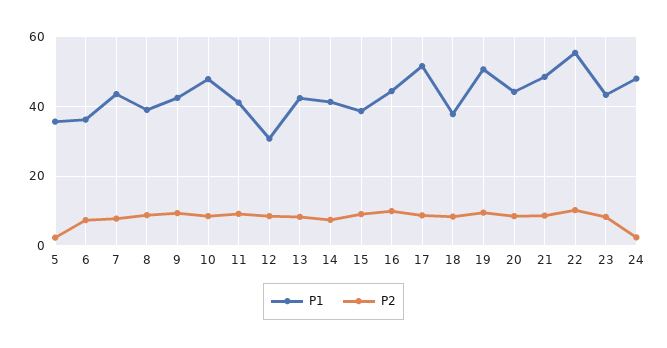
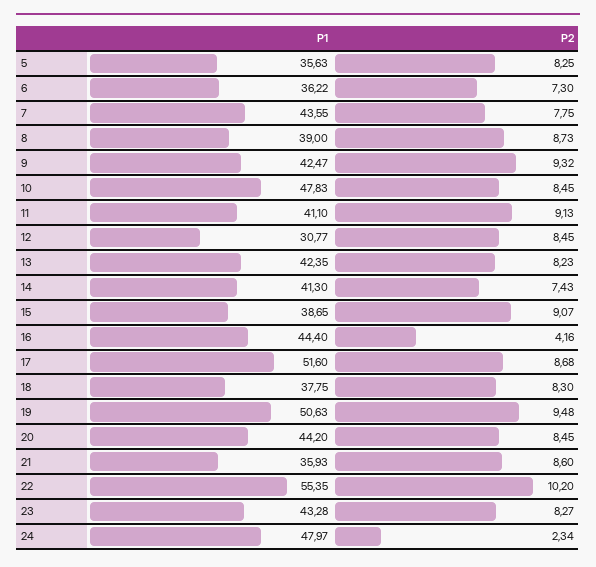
  {
    "P1": {
      "5": 35.63,
      "6": 36.22,
      "7": 43.55,
      "8": 39,
      "9": 42.47,
      "10": 47.83,
      "11": 41.1,
      "12": 30.77,
      "13": 42.35,
      "14": 41.3,
      "15": 38.65,
      "16": 44.4,
      "17": 51.6,
      "18": 37.75,
      "19": 50.63,
      "20": 44.2,
-     "21": 48,
+     "21": 35.93,
      "22": 55.35,
      "23": 43.28,
      "24": 47.97
    },
    "P2": {
-     "5": 2,
+     "5": 8.25,
      "6": 7.3,
      "7": 7.75,
      "8": 8.73,
      "9": 9.32,
      "10": 8.45,
      "11": 9.13,
      "12": 8.45,
      "13": 8.23,
      "14": 7.43,
      "15": 9.07,
-     "16": 10,
+     "16": 4.16,
      "17": 8.68,
      "18": 8.3,
      "19": 9.48,
      "20": 8.45,
      "21": 8.6,
      "22": 10.2,
      "23": 8.27,
      "24": 2.34
    }
  }

